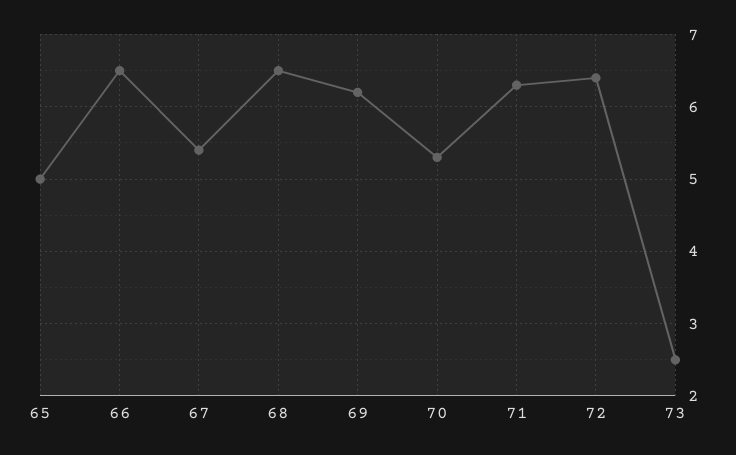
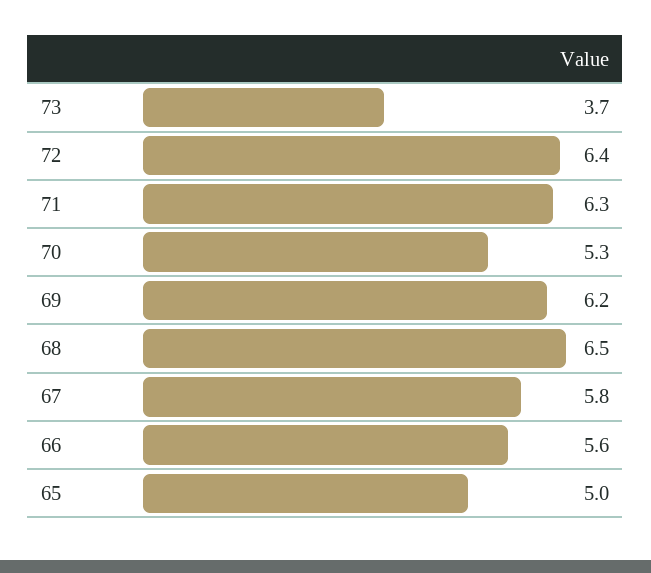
  {
    "65": 5,
-   "66": 6.5,
+   "66": 5.6,
-   "67": 5.4,
+   "67": 5.8,
    "68": 6.5,
    "69": 6.2,
    "70": 5.3,
    "71": 6.3,
    "72": 6.4,
-   "73": 2.5
+   "73": 3.7
  }

